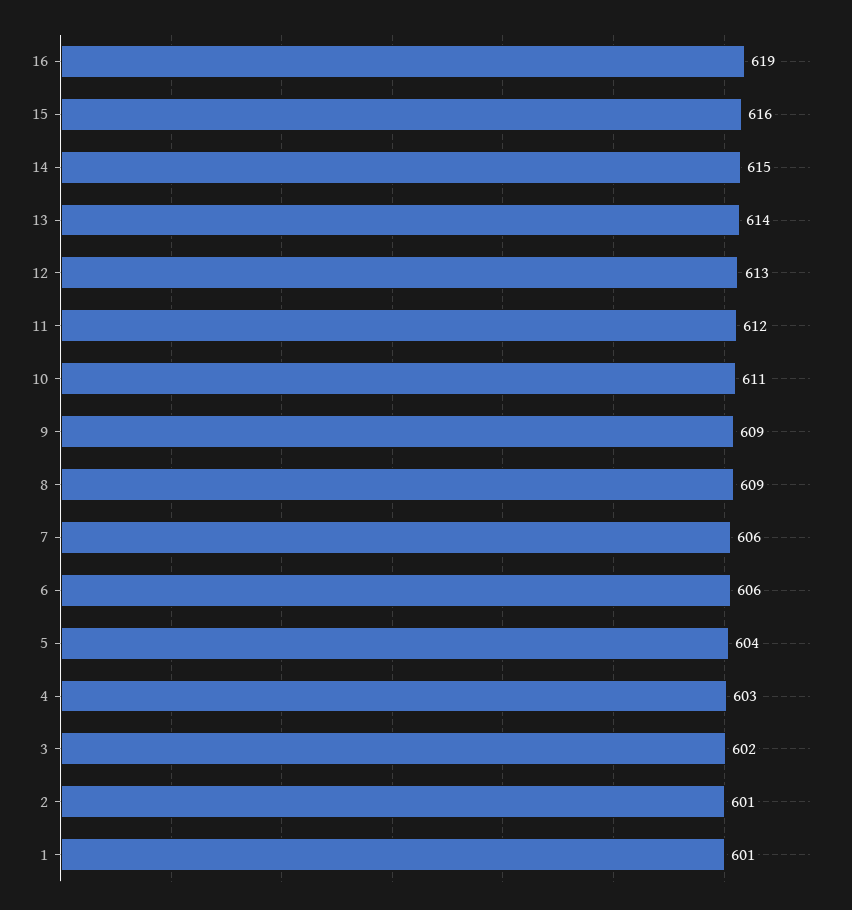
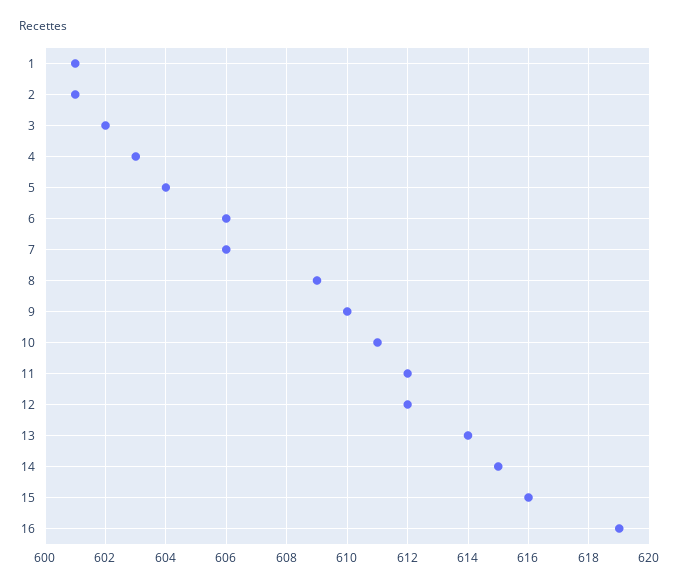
  {
    "16": 619,
    "15": 616,
    "14": 615,
    "13": 614,
-   "12": 613,
+   "12": 612,
    "11": 612,
    "10": 611,
-   "9": 609,
+   "9": 610,
    "8": 609,
    "7": 606,
    "6": 606,
    "5": 604,
    "4": 603,
    "3": 602,
    "2": 601,
    "1": 601
  }

